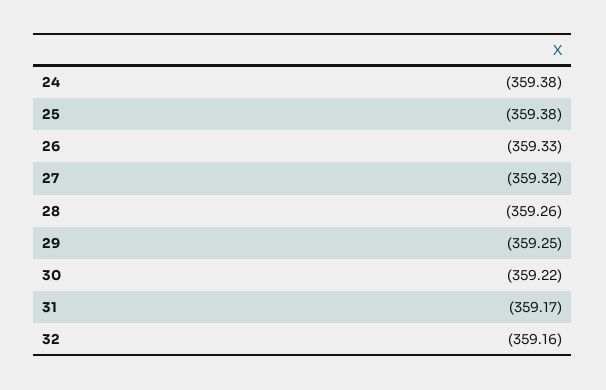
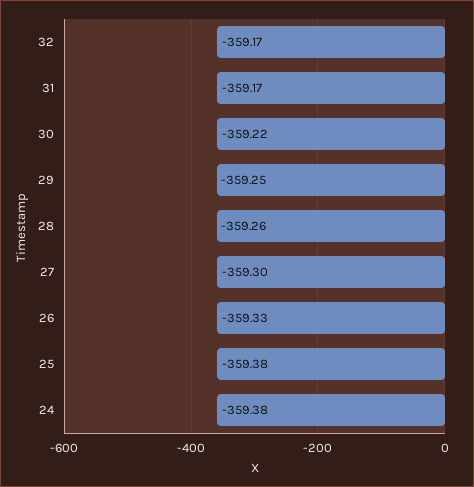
  {
    "24": -359.38,
    "25": -359.38,
    "26": -359.33,
-   "27": -359.32,
+   "27": -359.3,
    "28": -359.26,
    "29": -359.25,
    "30": -359.22,
    "31": -359.17,
-   "32": -359.16
+   "32": -359.17
  }

